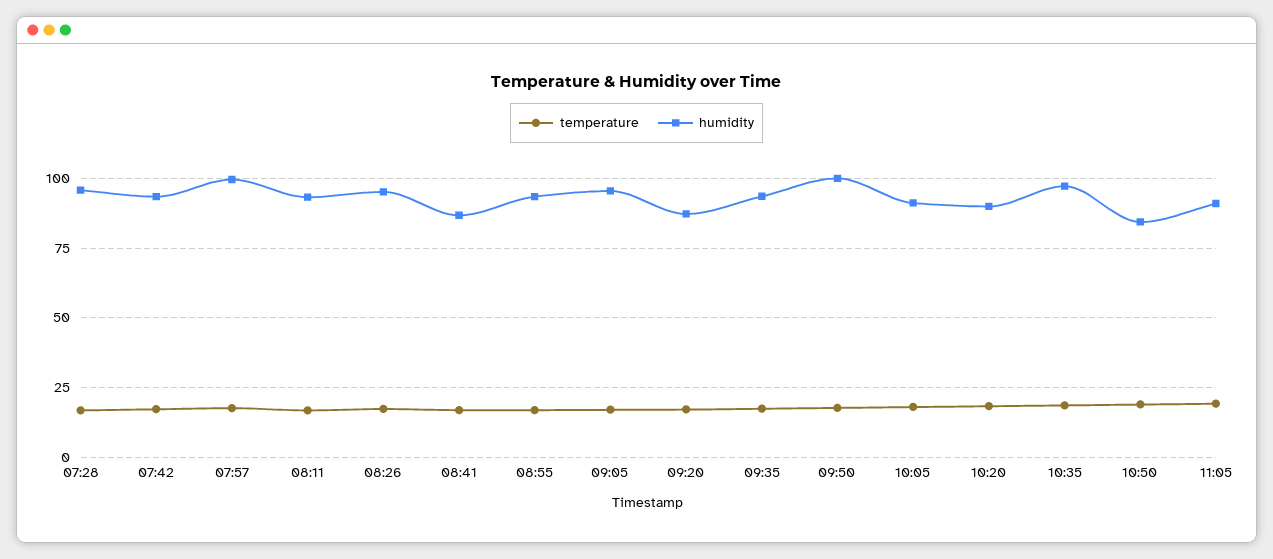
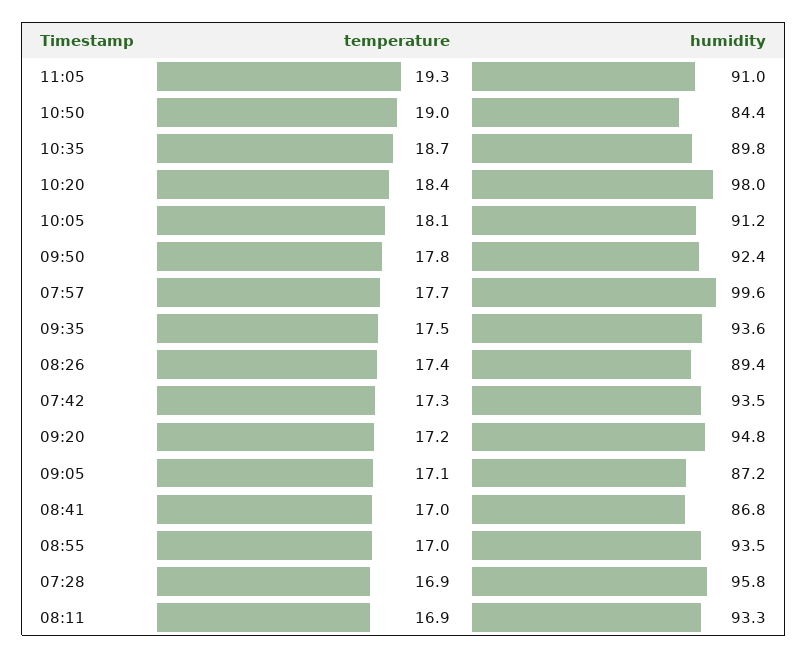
  {
    "temperature": {
      "07:28": 16.9,
      "07:42": 17.3,
      "07:57": 17.7,
      "08:11": 16.9,
      "08:26": 17.4,
      "08:41": 17,
      "08:55": 17,
      "09:05": 17.1,
      "09:20": 17.2,
      "09:35": 17.5,
      "09:50": 17.8,
      "10:05": 18.1,
      "10:20": 18.4,
      "10:35": 18.7,
      "10:50": 19,
      "11:05": 19.3
    },
    "humidity": {
      "07:28": 95.8,
      "07:42": 93.5,
      "07:57": 99.6,
      "08:11": 93.3,
-     "08:26": 95,
+     "08:26": 89.4,
      "08:41": 86.8,
      "08:55": 93.5,
-     "09:05": 95,
+     "09:05": 87.2,
-     "09:20": 87.5,
+     "09:20": 94.8,
      "09:35": 93.6,
-     "09:50": 100,
+     "09:50": 92.4,
      "10:05": 91.2,
-     "10:20": 90,
+     "10:20": 98,
-     "10:35": 97.5,
+     "10:35": 89.8,
      "10:50": 84.4,
      "11:05": 91
    }
  }

